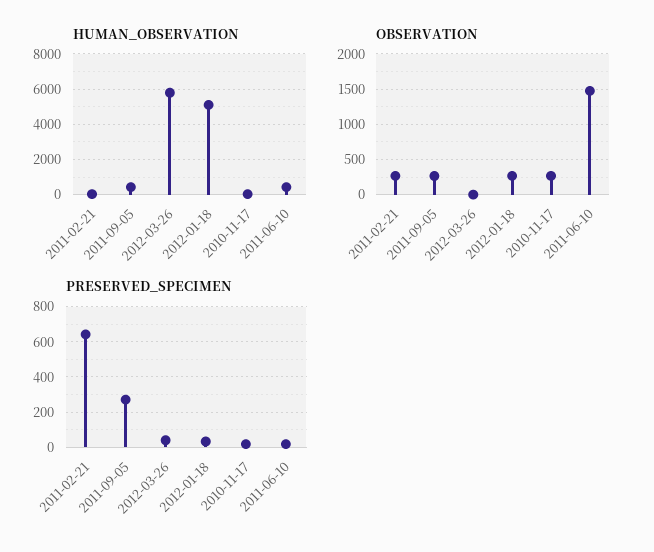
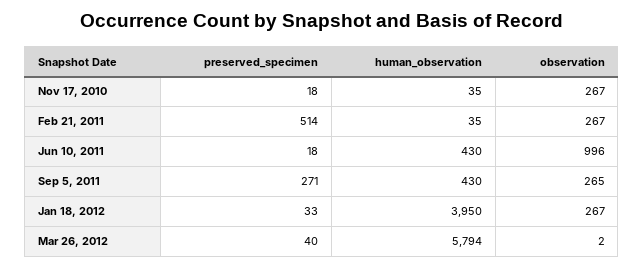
  {
    "HUMAN_OBSERVATION": {
      "2011-02-21": 35,
      "2011-09-05": 430,
      "2012-03-26": 5794,
-     "2012-01-18": 5000,
+     "2012-01-18": 3950,
      "2010-11-17": 35,
      "2011-06-10": 430
    },
    "OBSERVATION": {
      "2011-02-21": 267,
      "2011-09-05": 265,
      "2012-03-26": 2,
      "2012-01-18": 267,
      "2010-11-17": 267,
-     "2011-06-10": 1500
+     "2011-06-10": 996
    },
    "PRESERVED_SPECIMEN": {
-     "2011-02-21": 650,
+     "2011-02-21": 514,
      "2011-09-05": 271,
      "2012-03-26": 40,
      "2012-01-18": 33,
      "2010-11-17": 18,
      "2011-06-10": 18
    }
  }

